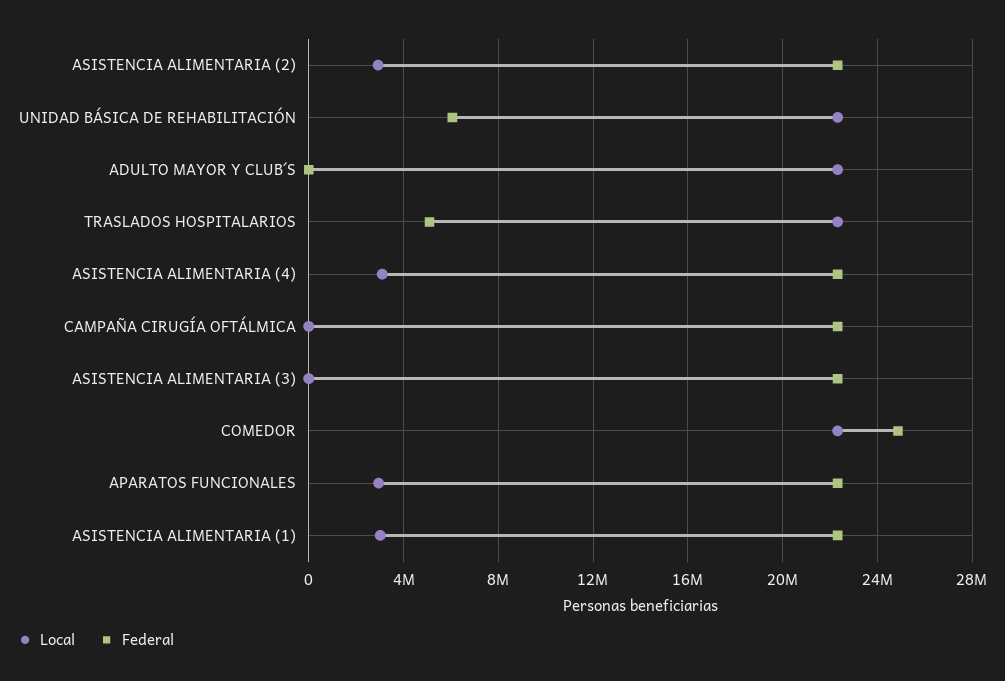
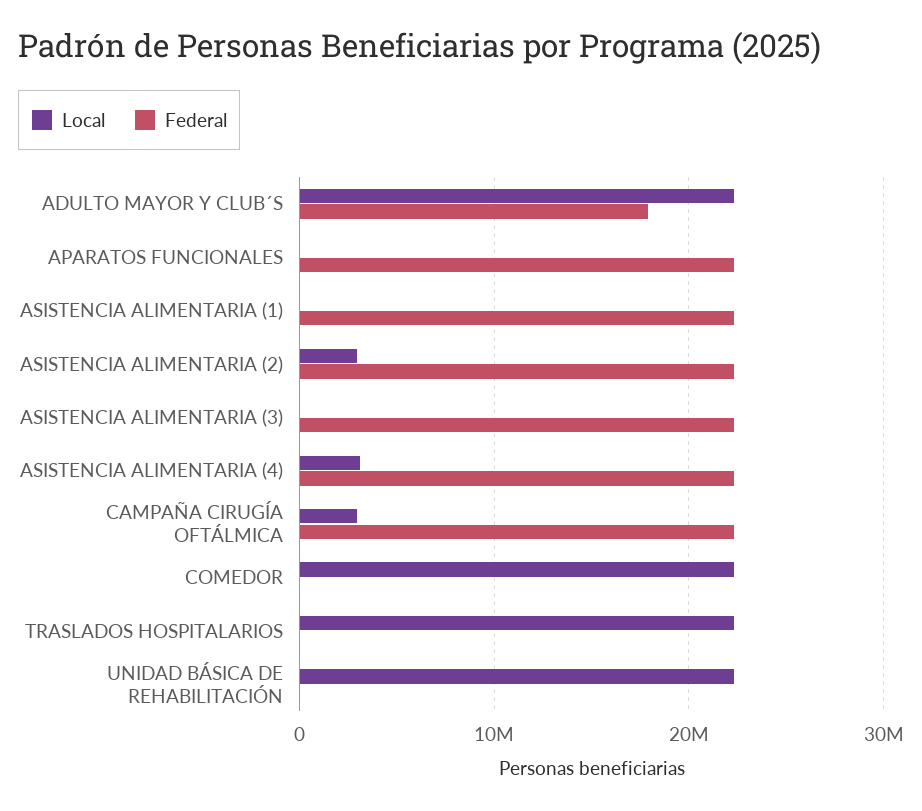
  {
    "Local": {
      "ASISTENCIA ALIMENTARIA (2)": 3000000,
      "UNIDAD BÁSICA DE REHABILITACIÓN": 22500000,
      "ADULTO MAYOR Y CLUB´S": 22500000,
      "TRASLADOS HOSPITALARIOS": 22500000,
      "ASISTENCIA ALIMENTARIA (4)": 3000000,
-     "CAMPAÑA CIRUGÍA OFTÁLMICA": 0,
+     "CAMPAÑA CIRUGÍA OFTÁLMICA": 3000000,
      "ASISTENCIA ALIMENTARIA (3)": 0,
      "COMEDOR": 22500000,
-     "APARATOS FUNCIONALES": 3000000,
+     "APARATOS FUNCIONALES": 0,
-     "ASISTENCIA ALIMENTARIA (1)": 3000000
+     "ASISTENCIA ALIMENTARIA (1)": 0
    },
    "Federal": {
      "ASISTENCIA ALIMENTARIA (2)": 22500000,
-     "UNIDAD BÁSICA DE REHABILITACIÓN": 6000000,
+     "UNIDAD BÁSICA DE REHABILITACIÓN": 0,
-     "ADULTO MAYOR Y CLUB´S": 0,
+     "ADULTO MAYOR Y CLUB´S": 18000000,
-     "TRASLADOS HOSPITALARIOS": 5000000,
+     "TRASLADOS HOSPITALARIOS": 0,
      "ASISTENCIA ALIMENTARIA (4)": 22500000,
      "CAMPAÑA CIRUGÍA OFTÁLMICA": 22500000,
      "ASISTENCIA ALIMENTARIA (3)": 22500000,
-     "COMEDOR": 25000000,
+     "COMEDOR": 0,
      "APARATOS FUNCIONALES": 22500000,
      "ASISTENCIA ALIMENTARIA (1)": 22500000
    }
  }

